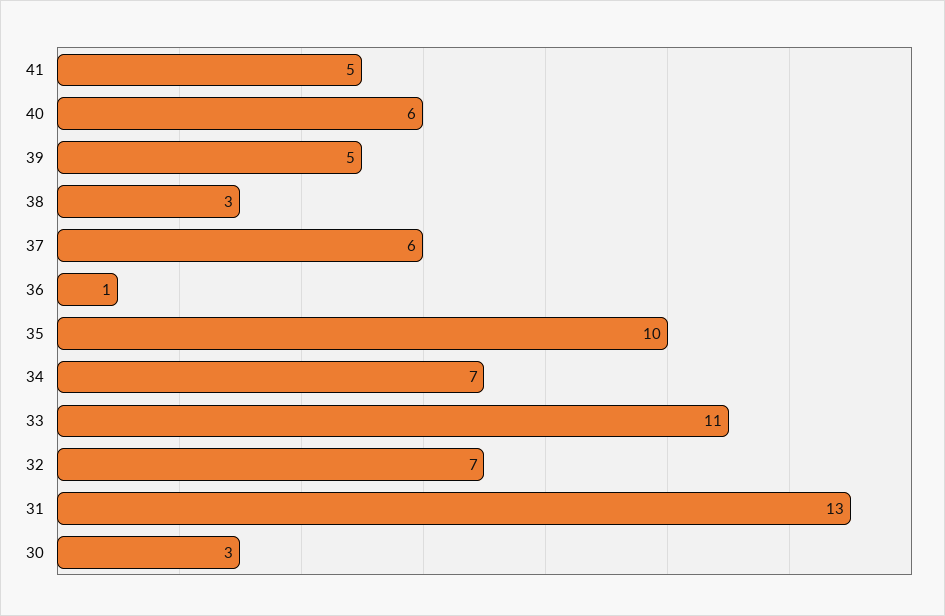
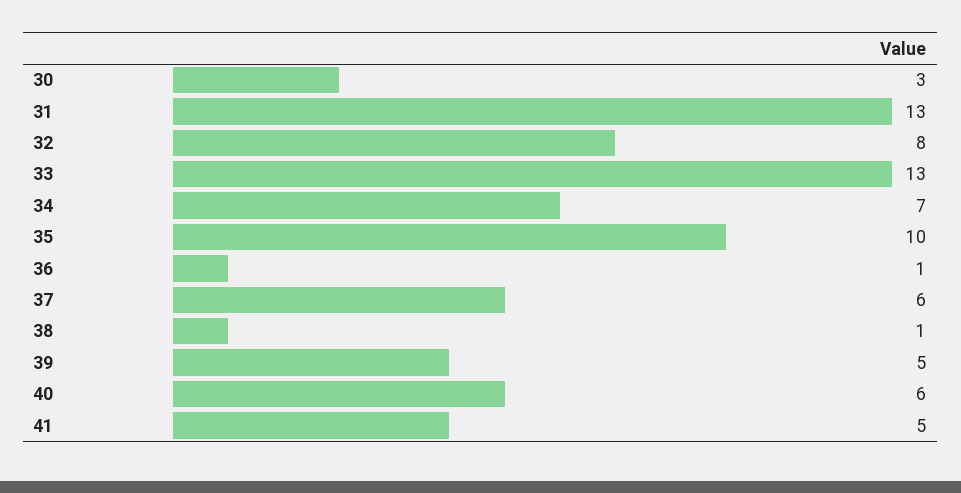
  {
    "41": 5,
    "40": 6,
    "39": 5,
-   "38": 3,
+   "38": 1,
    "37": 6,
    "36": 1,
    "35": 10,
    "34": 7,
-   "33": 11,
+   "33": 13,
-   "32": 7,
+   "32": 8,
    "31": 13,
    "30": 3
  }

